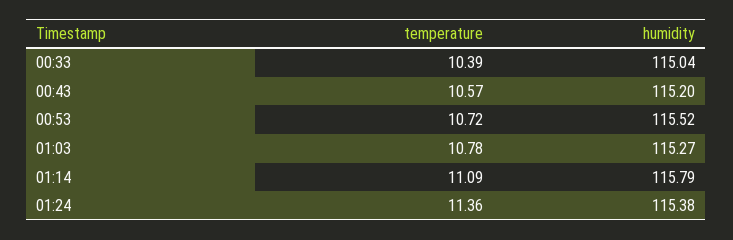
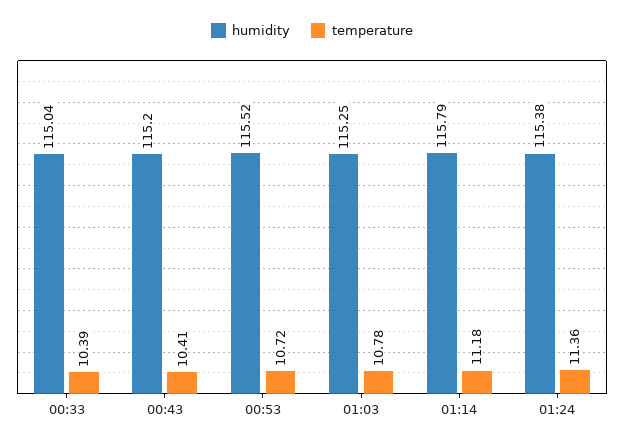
  {
    "temperature": {
      "00:33": 10.39,
-     "00:43": 10.57,
+     "00:43": 10.41,
      "00:53": 10.72,
      "01:03": 10.78,
-     "01:14": 11.09,
+     "01:14": 11.18,
      "01:24": 11.36
    },
    "humidity": {
      "00:33": 115.04,
      "00:43": 115.2,
      "00:53": 115.52,
-     "01:03": 115.27,
+     "01:03": 115.25,
      "01:14": 115.79,
      "01:24": 115.38
    }
  }

